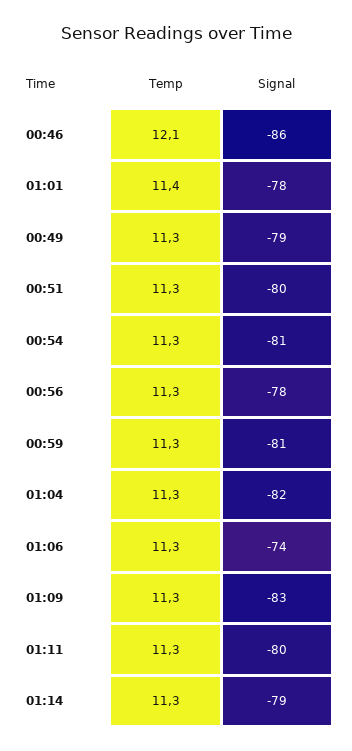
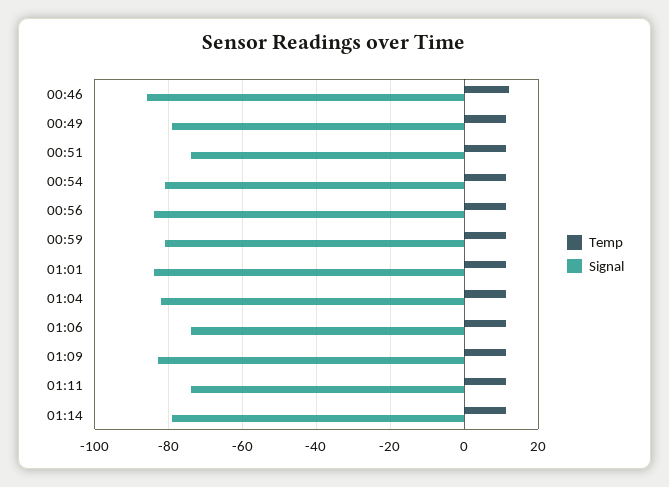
  {
    "Temp": {
      "00:46": 12.1,
      "01:01": 11.4,
      "00:49": 11.3,
      "00:51": 11.3,
      "00:54": 11.3,
      "00:56": 11.3,
      "00:59": 11.3,
      "01:04": 11.3,
      "01:06": 11.3,
      "01:09": 11.3,
      "01:11": 11.3,
      "01:14": 11.3
    },
    "Signal": {
      "00:46": -86,
-     "01:01": -78,
+     "01:01": -84,
      "00:49": -79,
-     "00:51": -80,
+     "00:51": -74,
      "00:54": -81,
-     "00:56": -78,
+     "00:56": -84,
      "00:59": -81,
      "01:04": -82,
      "01:06": -74,
      "01:09": -83,
-     "01:11": -80,
+     "01:11": -74,
      "01:14": -79
    }
  }

